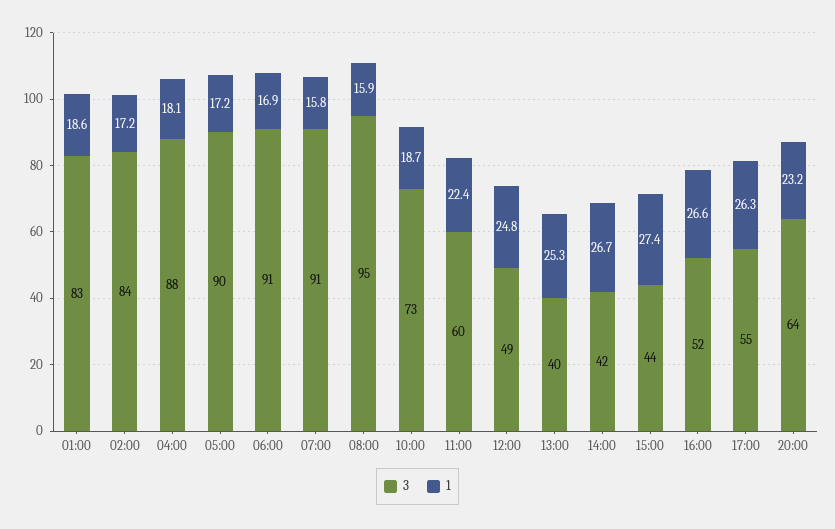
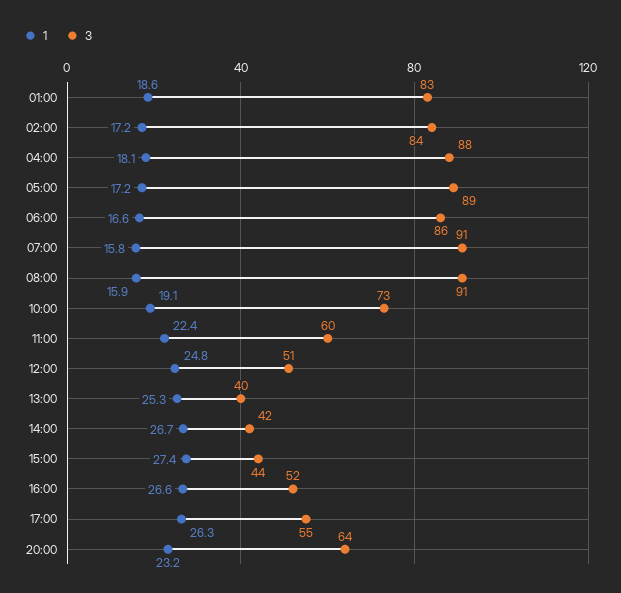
  {
    "3": {
      "01:00": 83,
      "02:00": 84,
      "04:00": 88,
-     "05:00": 90,
+     "05:00": 89,
-     "06:00": 91,
+     "06:00": 86,
      "07:00": 91,
-     "08:00": 95,
+     "08:00": 91,
      "10:00": 73,
      "11:00": 60,
-     "12:00": 49,
+     "12:00": 51,
      "13:00": 40,
      "14:00": 42,
      "15:00": 44,
      "16:00": 52,
      "17:00": 55,
      "20:00": 64
    },
    "1": {
      "01:00": 18.6,
      "02:00": 17.2,
      "04:00": 18.1,
      "05:00": 17.2,
-     "06:00": 16.9,
+     "06:00": 16.6,
      "07:00": 15.8,
      "08:00": 15.9,
-     "10:00": 18.7,
+     "10:00": 19.1,
      "11:00": 22.4,
      "12:00": 24.8,
      "13:00": 25.3,
      "14:00": 26.7,
      "15:00": 27.4,
      "16:00": 26.6,
      "17:00": 26.3,
      "20:00": 23.2
    }
  }

